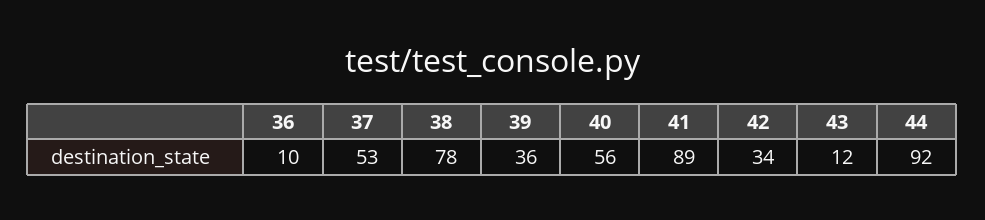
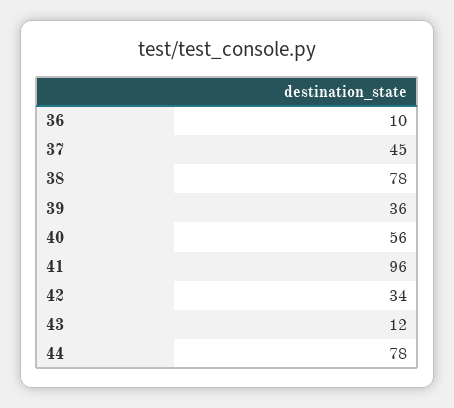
  {
    "36": 10,
-   "37": 53,
+   "37": 45,
    "38": 78,
    "39": 36,
    "40": 56,
-   "41": 89,
+   "41": 96,
    "42": 34,
    "43": 12,
-   "44": 92
+   "44": 78
  }

